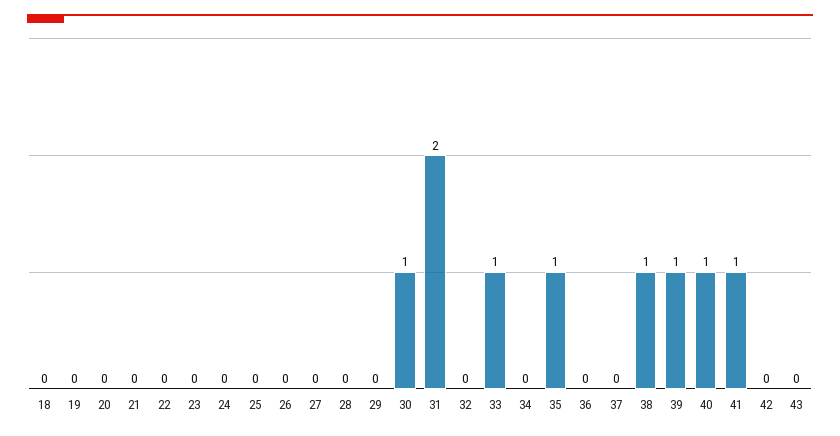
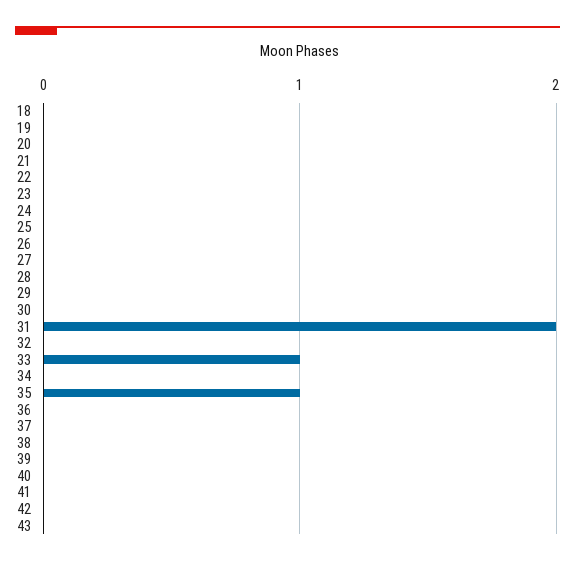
  {
    "18": 0,
    "19": 0,
    "20": 0,
    "21": 0,
    "22": 0,
    "23": 0,
    "24": 0,
    "25": 0,
    "26": 0,
    "27": 0,
    "28": 0,
    "29": 0,
-   "30": 1,
+   "30": 0,
    "31": 2,
    "32": 0,
    "33": 1,
    "34": 0,
    "35": 1,
    "36": 0,
    "37": 0,
-   "38": 1,
+   "38": 0,
-   "39": 1,
+   "39": 0,
-   "40": 1,
+   "40": 0,
-   "41": 1,
+   "41": 0,
    "42": 0,
    "43": 0
  }

